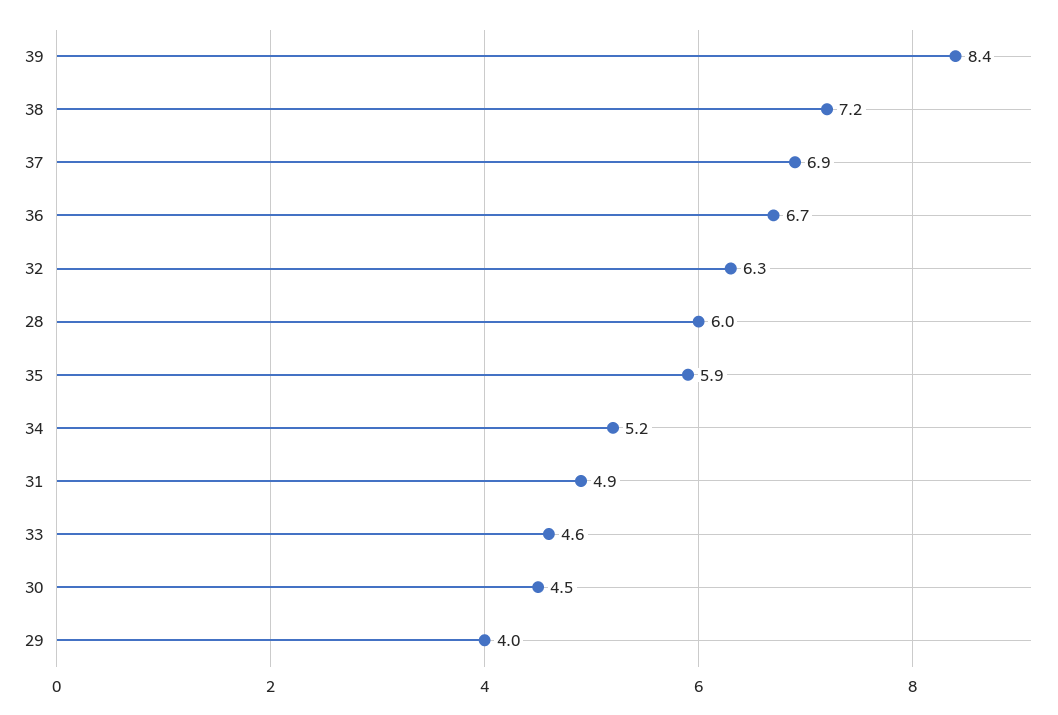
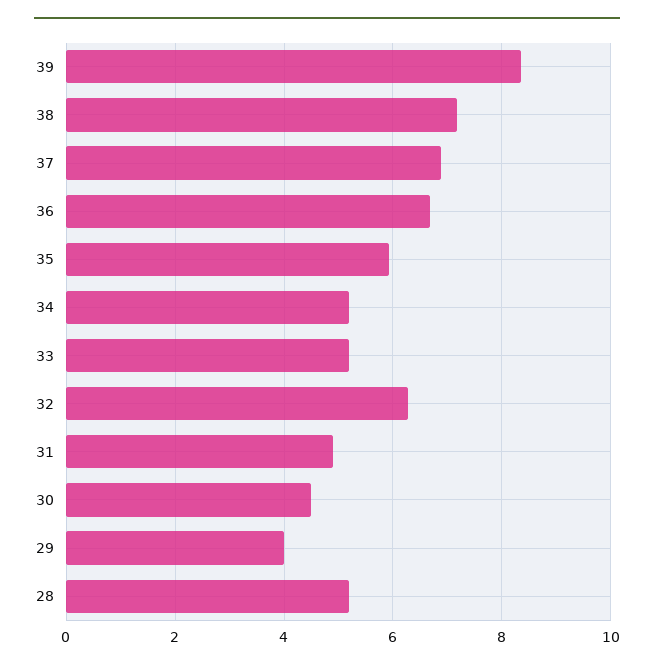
  {
    "39": 8.4,
    "38": 7.2,
    "37": 6.9,
    "36": 6.7,
    "32": 6.3,
-   "28": 6,
+   "28": 5.2,
    "35": 5.9,
    "34": 5.2,
    "31": 4.9,
-   "33": 4.6,
+   "33": 5.2,
    "30": 4.5,
    "29": 4
  }

